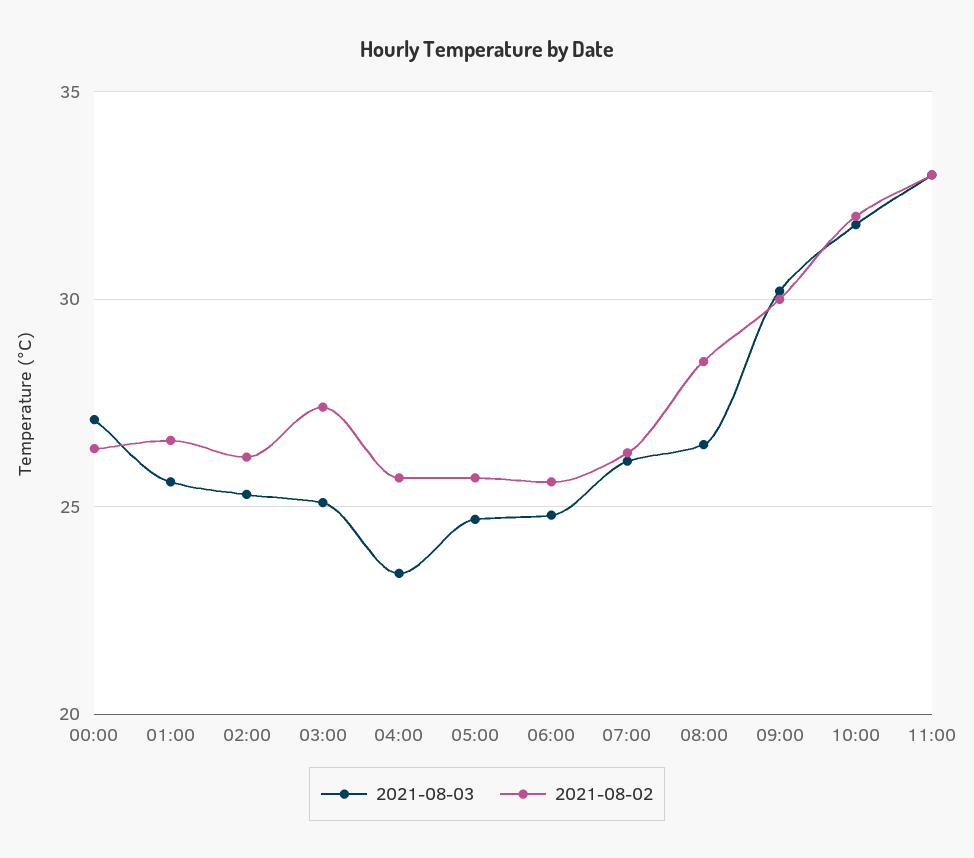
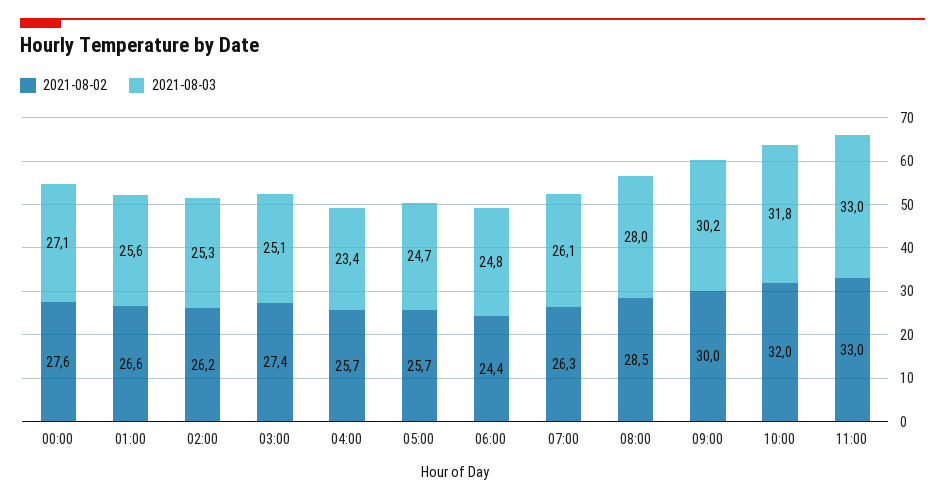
  {
    "2021-08-03": {
      "00:00": 27.1,
      "01:00": 25.6,
      "02:00": 25.3,
      "03:00": 25.1,
      "04:00": 23.4,
      "05:00": 24.7,
      "06:00": 24.8,
      "07:00": 26.1,
-     "08:00": 26.5,
+     "08:00": 28,
      "09:00": 30.2,
      "10:00": 31.8,
      "11:00": 33
    },
    "2021-08-02": {
-     "00:00": 26.5,
+     "00:00": 27.6,
      "01:00": 26.6,
      "02:00": 26.2,
      "03:00": 27.4,
      "04:00": 25.7,
      "05:00": 25.7,
-     "06:00": 25.5,
+     "06:00": 24.4,
      "07:00": 26.3,
      "08:00": 28.5,
      "09:00": 30,
      "10:00": 32,
      "11:00": 33
    }
  }

